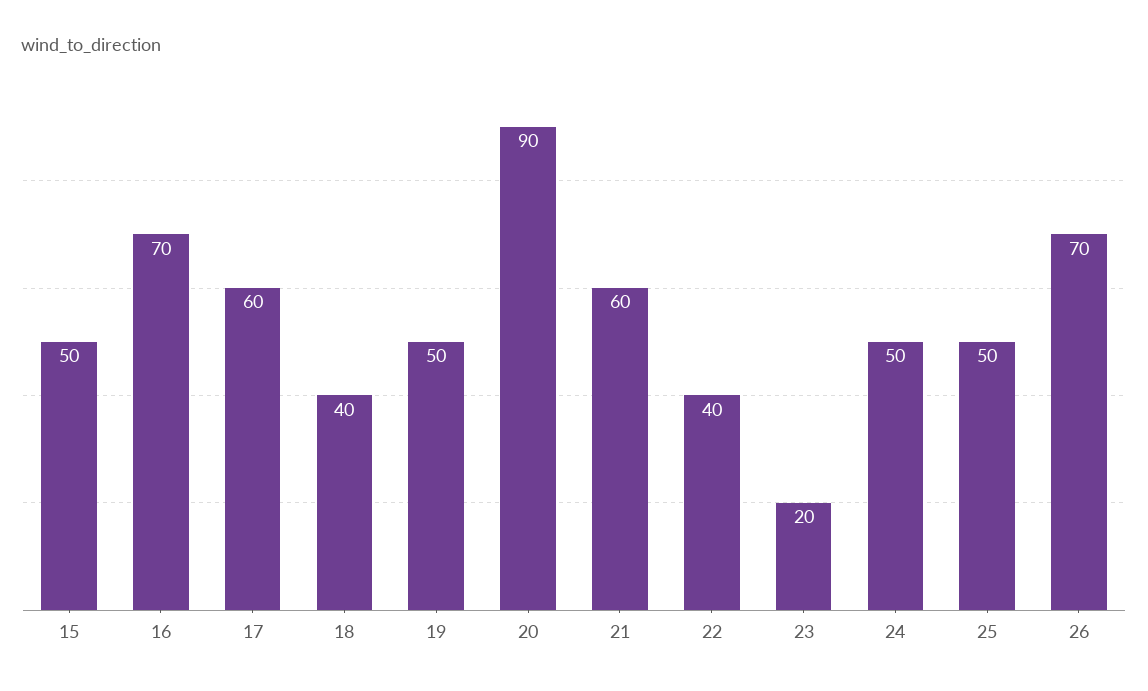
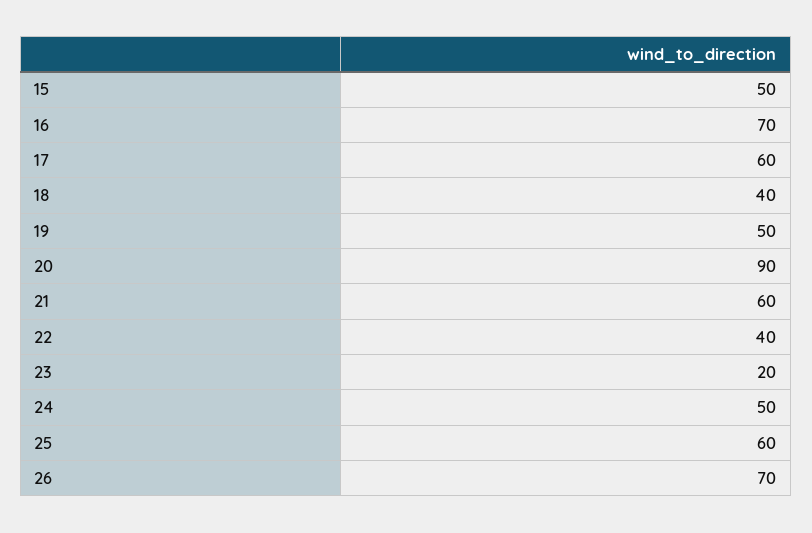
  {
    "15": 50,
    "16": 70,
    "17": 60,
    "18": 40,
    "19": 50,
    "20": 90,
    "21": 60,
    "22": 40,
    "23": 20,
    "24": 50,
-   "25": 50,
+   "25": 60,
    "26": 70
  }

